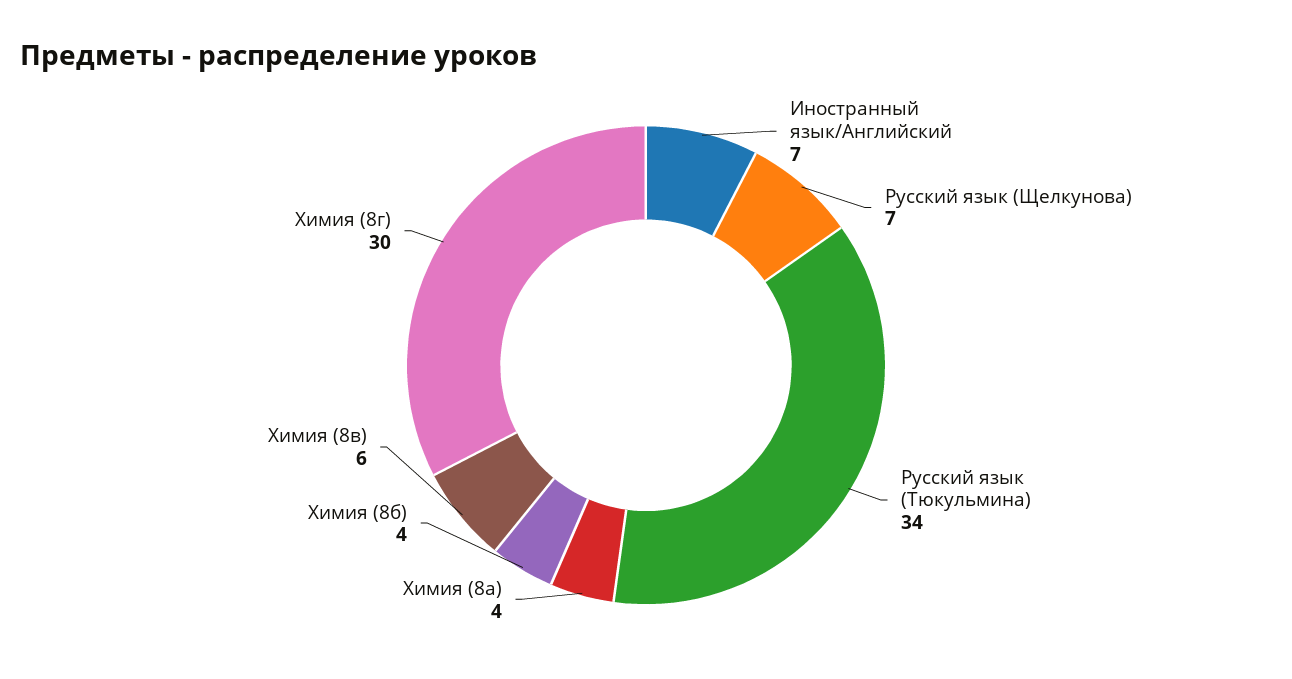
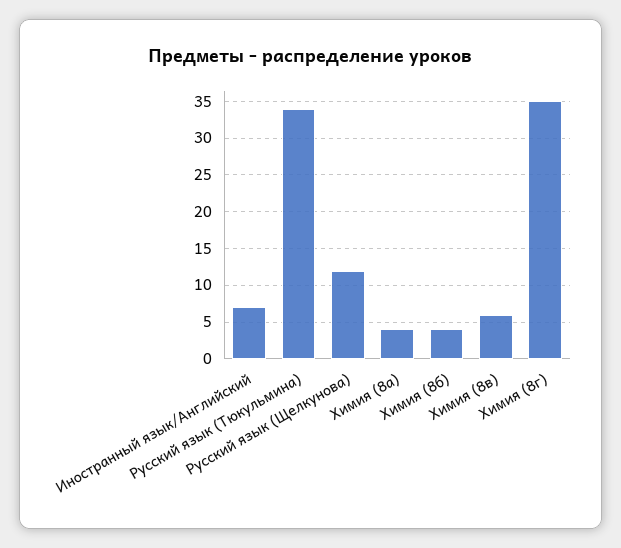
  {
    "Иностранный язык/Английский": 7,
-   "Русский язык (Щелкунова)": 7,
+   "Русский язык (Щелкунова)": 12,
    "Русский язык (Тюкульмина)": 34,
    "Химия (8а)": 4,
    "Химия (8б)": 4,
    "Химия (8в)": 6,
-   "Химия (8г)": 30
+   "Химия (8г)": 35
  }

